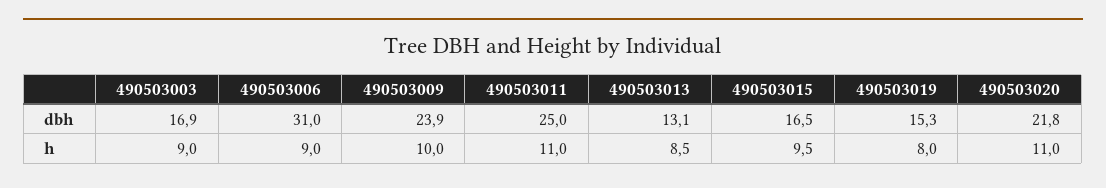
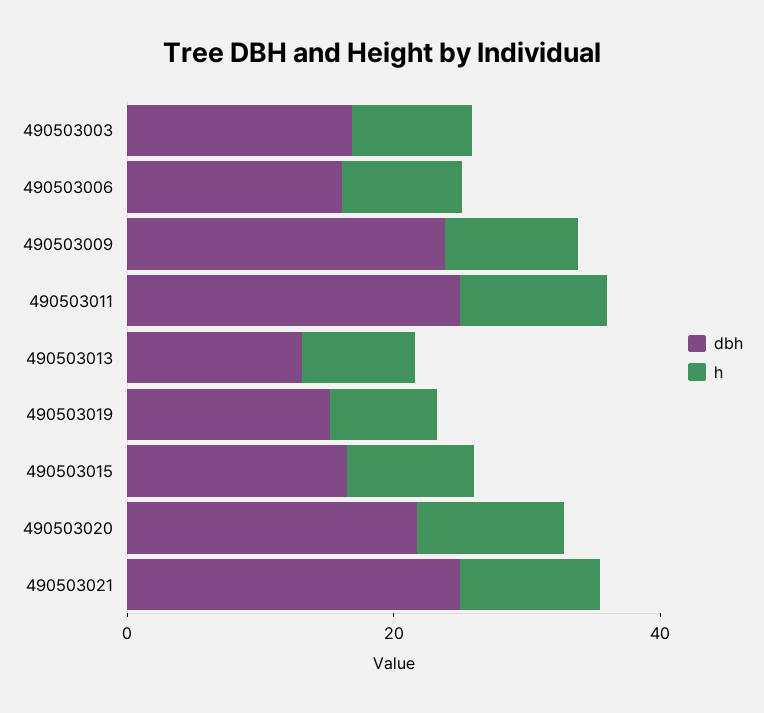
  {
    "dbh": {
      "490503003": 16.9,
-     "490503006": 31,
+     "490503006": 15,
      "490503009": 23.9,
      "490503011": 25,
      "490503013": 13.1,
      "490503015": 16.5,
      "490503019": 15.3,
-     "490503020": 21.8
+     "490503020": 21.8,
+     "490503021": 25
    },
    "h": {
      "490503003": 9,
      "490503006": 9,
      "490503009": 10,
      "490503011": 11,
      "490503013": 8.5,
      "490503015": 9.5,
      "490503019": 8,
-     "490503020": 11
+     "490503020": 11,
+     "490503021": 10
    }
  }

